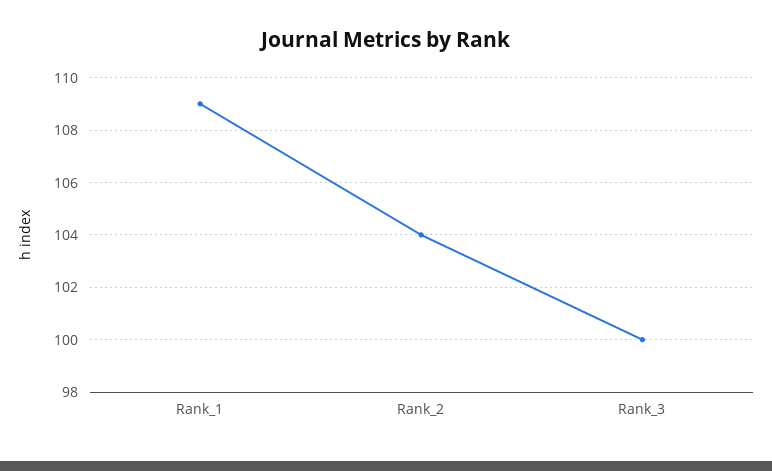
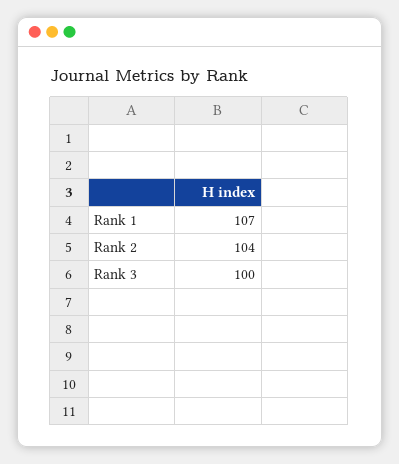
  {
-   "Rank_1": 109,
+   "Rank_1": 107,
    "Rank_2": 104,
    "Rank_3": 100
  }

